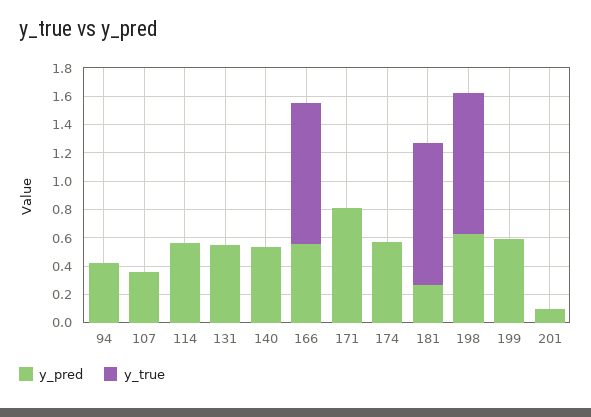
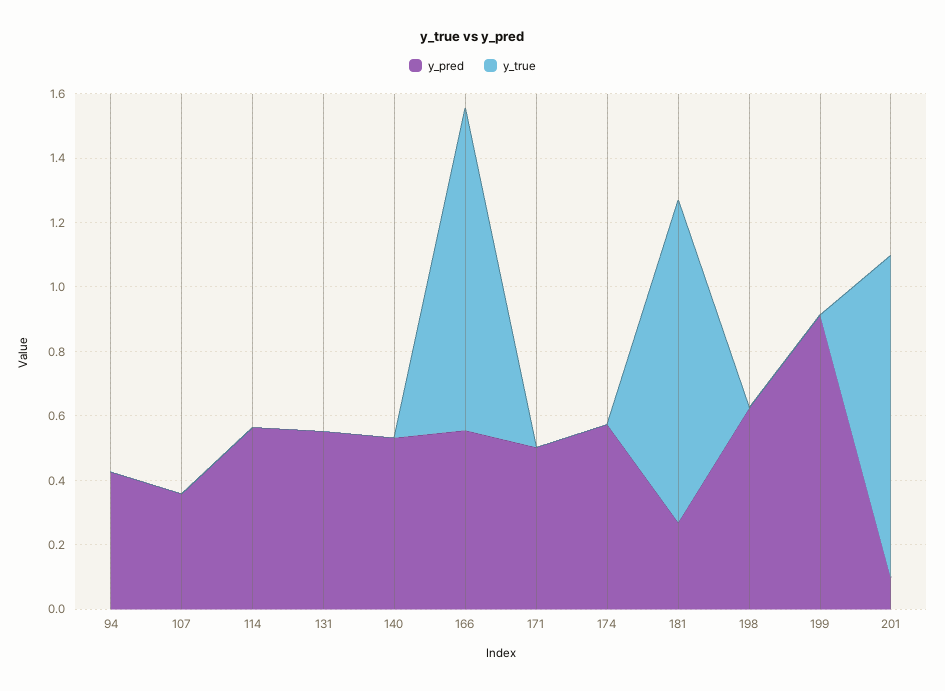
  {
    "y_pred": {
      "94": 0.45,
      "107": 0.35,
      "114": 0.55,
      "131": 0.55,
      "140": 0.55,
      "166": 0.55,
-     "171": 0.8,
+     "171": 0.5,
      "174": 0.55,
      "181": 0.25,
      "198": 0.65,
-     "199": 0.6,
+     "199": 0.9,
      "201": 0.1
    },
    "y_true": {
      "94": 0,
      "107": 0,
      "114": 0,
      "131": 0,
      "140": 0,
      "166": 1,
      "171": 0,
      "174": 0,
      "181": 1,
-     "198": 1,
+     "198": 0,
      "199": 0,
-     "201": 0
+     "201": 1
    }
  }

